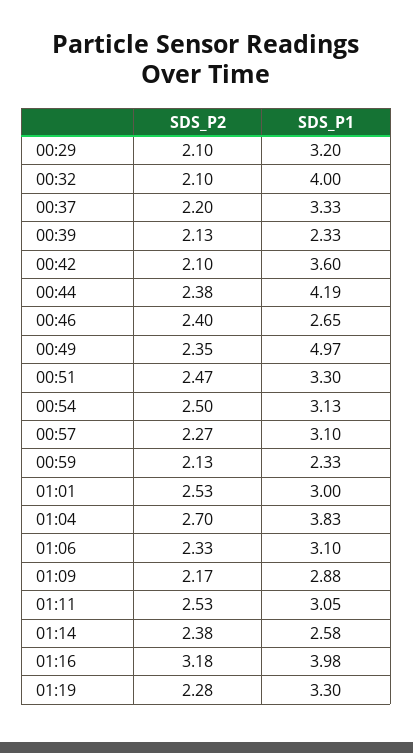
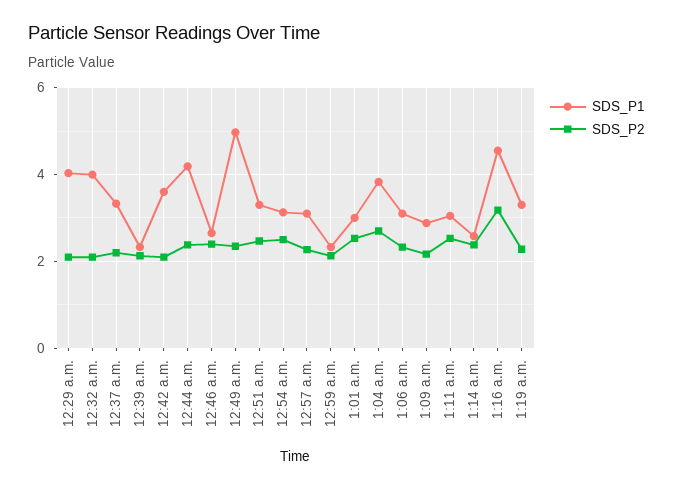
  {
    "SDS_P2": {
      "00:29": 2.1,
      "00:32": 2.1,
      "00:37": 2.2,
      "00:39": 2.13,
      "00:42": 2.1,
      "00:44": 2.38,
      "00:46": 2.4,
      "00:49": 2.35,
      "00:51": 2.47,
      "00:54": 2.5,
      "00:57": 2.27,
      "00:59": 2.13,
      "01:01": 2.53,
      "01:04": 2.7,
      "01:06": 2.33,
      "01:09": 2.17,
      "01:11": 2.53,
      "01:14": 2.38,
      "01:16": 3.18,
      "01:19": 2.28
    },
    "SDS_P1": {
-     "00:29": 3.2,
+     "00:29": 4,
      "00:32": 4,
      "00:37": 3.33,
      "00:39": 2.33,
      "00:42": 3.6,
      "00:44": 4.19,
      "00:46": 2.65,
      "00:49": 4.97,
      "00:51": 3.3,
      "00:54": 3.13,
      "00:57": 3.1,
      "00:59": 2.33,
      "01:01": 3,
      "01:04": 3.83,
      "01:06": 3.1,
      "01:09": 2.88,
      "01:11": 3.05,
      "01:14": 2.58,
-     "01:16": 3.98,
+     "01:16": 4.6,
      "01:19": 3.3
    }
  }

